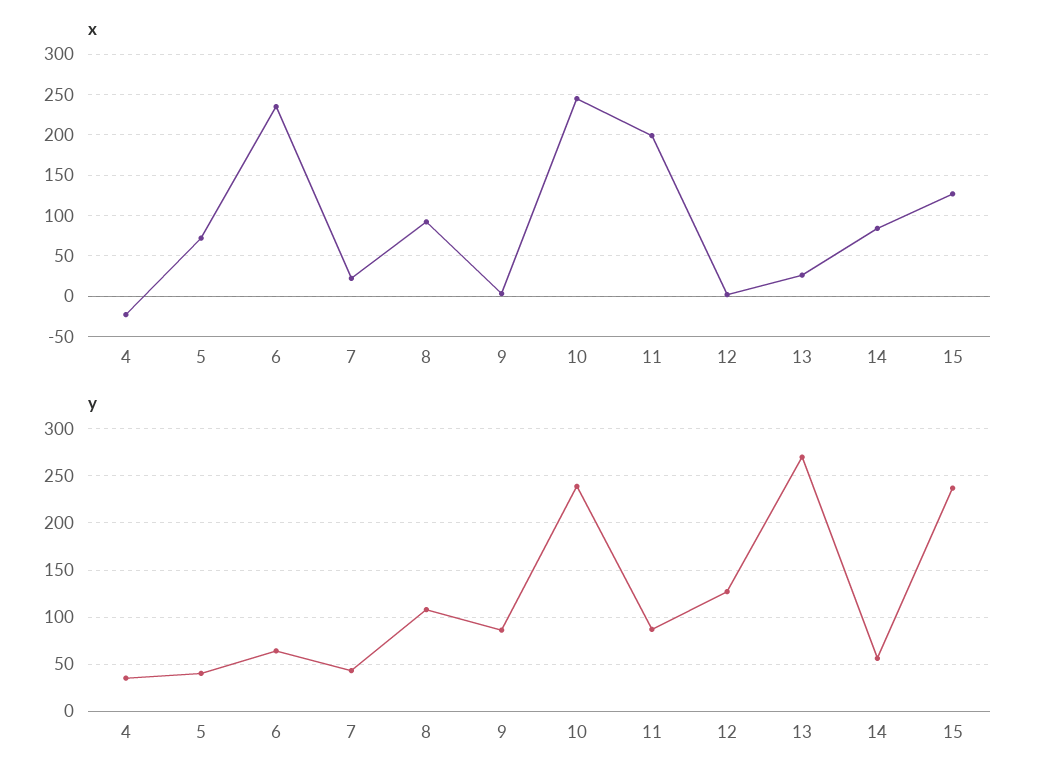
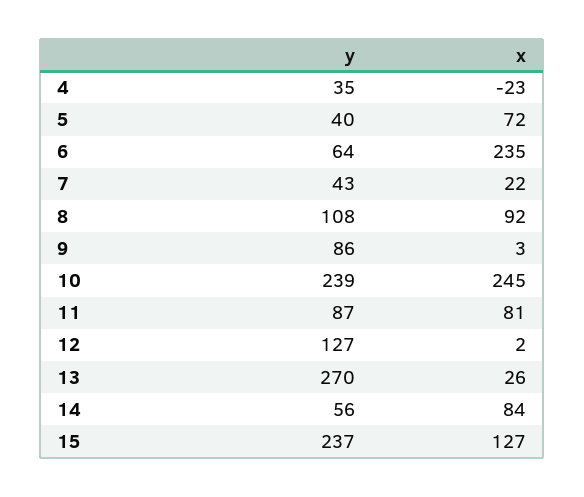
  {
    "x": {
      "4": -23,
      "5": 72,
      "6": 235,
      "7": 22,
      "8": 92,
      "9": 3,
      "10": 245,
-     "11": 200,
+     "11": 81,
      "12": 2,
      "13": 26,
      "14": 84,
      "15": 127
    },
    "y": {
      "4": 35,
      "5": 40,
      "6": 64,
      "7": 43,
      "8": 108,
      "9": 86,
      "10": 239,
      "11": 87,
      "12": 127,
      "13": 270,
      "14": 56,
      "15": 237
    }
  }

